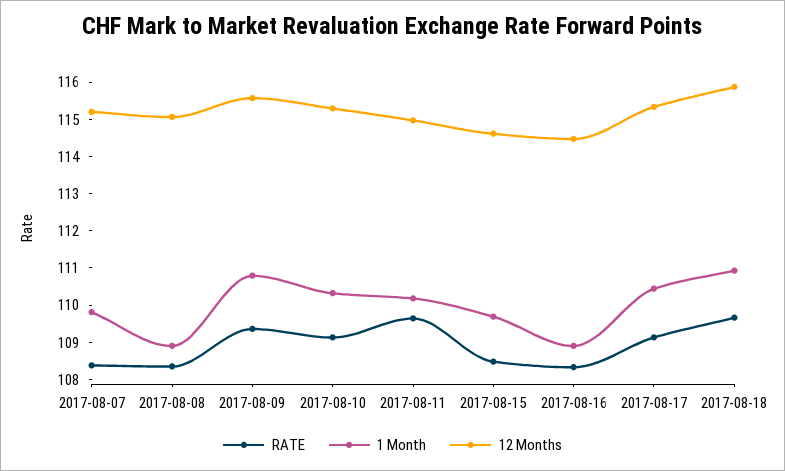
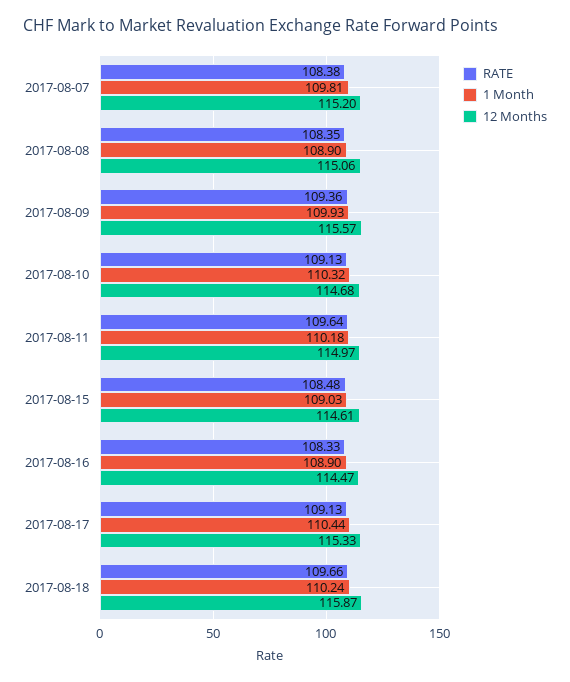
  {
    "RATE": {
      "2017-08-07": 108.38,
      "2017-08-08": 108.35,
      "2017-08-09": 109.36,
      "2017-08-10": 109.13,
      "2017-08-11": 109.64,
      "2017-08-15": 108.48,
      "2017-08-16": 108.33,
      "2017-08-17": 109.13,
      "2017-08-18": 109.66
    },
    "1 Month": {
      "2017-08-07": 109.81,
      "2017-08-08": 108.9,
-     "2017-08-09": 110.75,
+     "2017-08-09": 109.93,
      "2017-08-10": 110.32,
      "2017-08-11": 110.18,
-     "2017-08-15": 109.75,
+     "2017-08-15": 109.03,
      "2017-08-16": 108.9,
      "2017-08-17": 110.44,
-     "2017-08-18": 111
+     "2017-08-18": 110.24
    },
    "12 Months": {
      "2017-08-07": 115.2,
      "2017-08-08": 115.06,
      "2017-08-09": 115.57,
-     "2017-08-10": 115.25,
+     "2017-08-10": 114.68,
      "2017-08-11": 114.97,
      "2017-08-15": 114.61,
      "2017-08-16": 114.47,
      "2017-08-17": 115.33,
      "2017-08-18": 115.87
    }
  }

